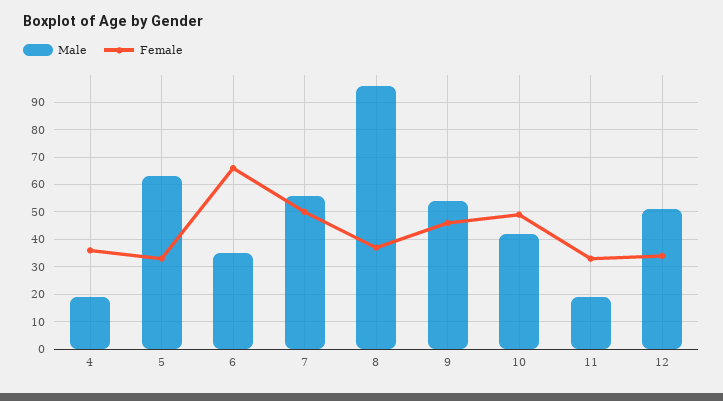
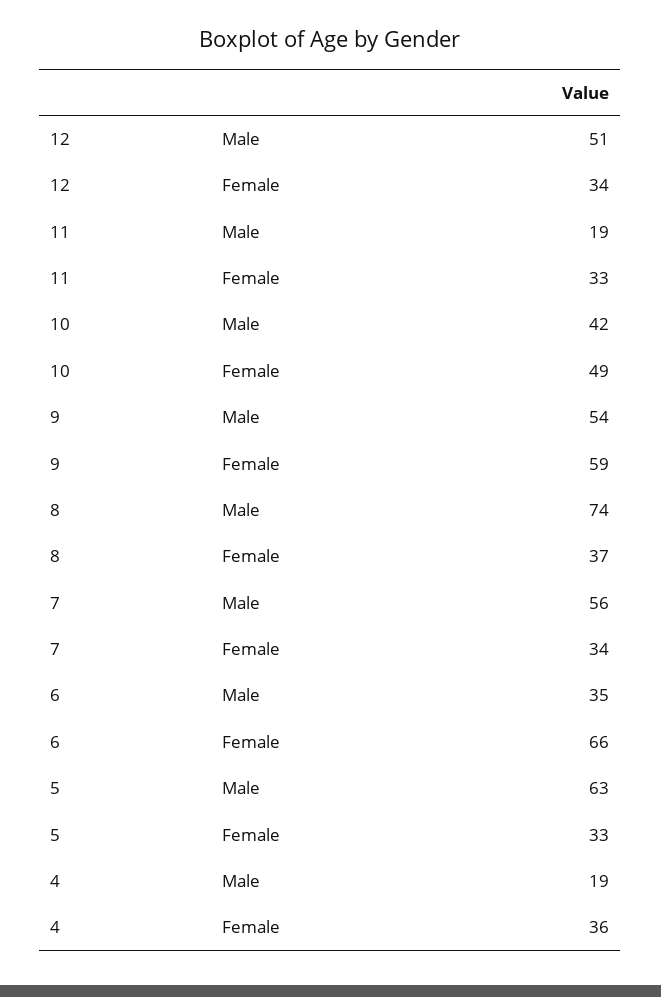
  {
    "Male": {
      "4": 19,
      "5": 63,
      "6": 35,
      "7": 56,
-     "8": 95,
+     "8": 74,
      "9": 54,
      "10": 42,
      "11": 19,
      "12": 51
    },
    "Female": {
      "4": 36,
      "5": 33,
      "6": 66,
-     "7": 50,
+     "7": 34,
      "8": 37,
-     "9": 45,
+     "9": 59,
      "10": 49,
      "11": 33,
      "12": 34
    }
  }

